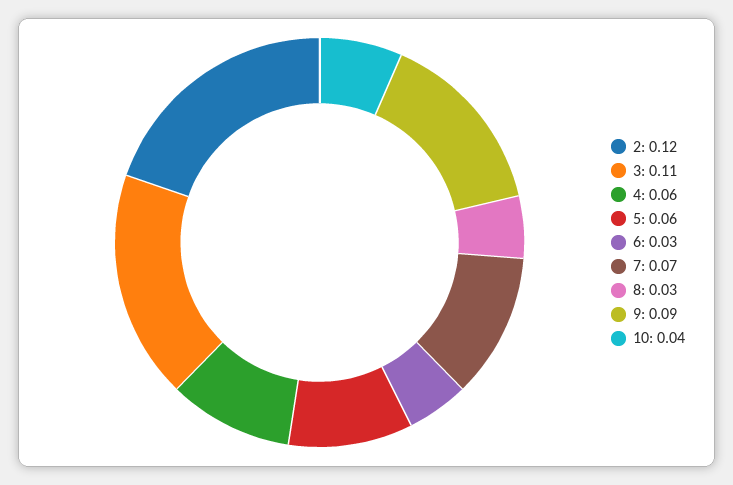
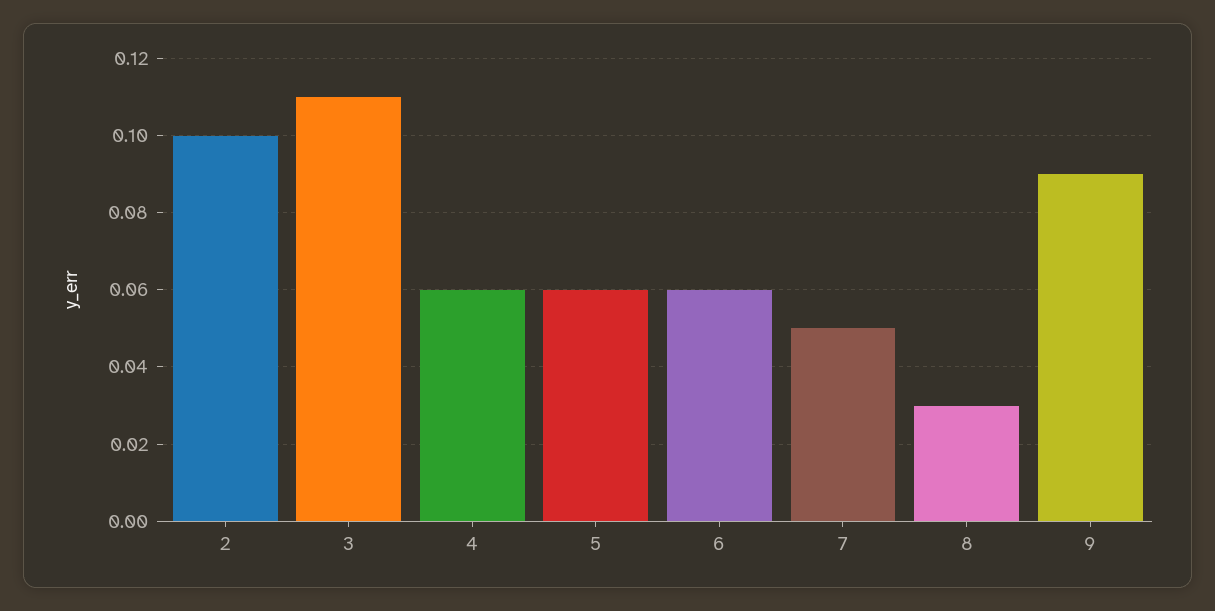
  {
-   "2": 0.12,
+   "2": 0.1,
    "3": 0.11,
    "4": 0.06,
    "5": 0.06,
-   "6": 0.03,
+   "6": 0.06,
-   "7": 0.07,
+   "7": 0.05,
    "8": 0.03,
-   "9": 0.09,
+   "9": 0.09
-   "10": 0.04
  }

